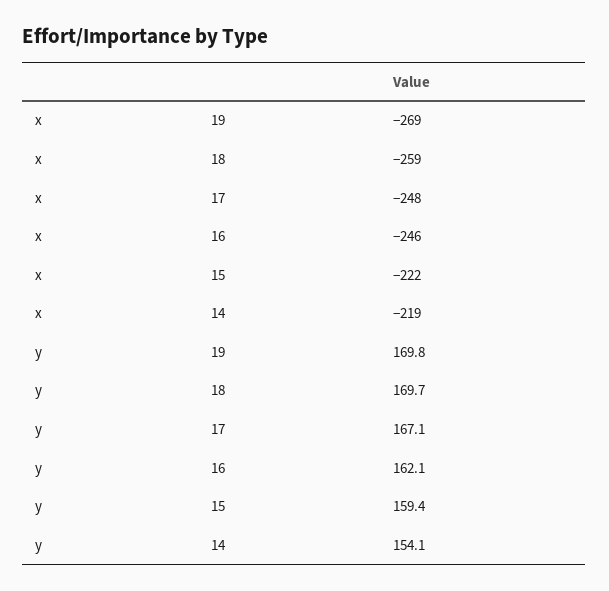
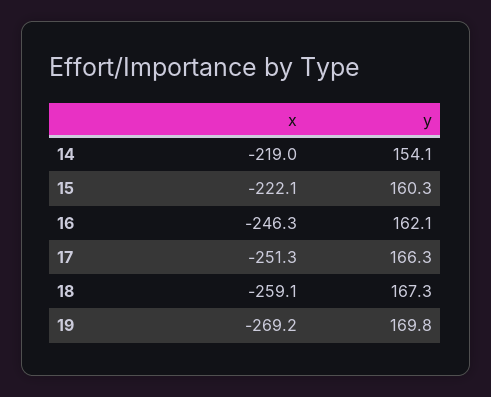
  {
    "x": {
      "19": -269.2,
      "18": -259.1,
-     "17": -248,
+     "17": -251.3,
      "16": -246.3,
      "15": -222.1,
      "14": -219
    },
    "y": {
      "19": 169.8,
-     "18": 169.7,
+     "18": 167.3,
-     "17": 167.1,
+     "17": 166.3,
      "16": 162.1,
-     "15": 159.4,
+     "15": 160.3,
      "14": 154.1
    }
  }

